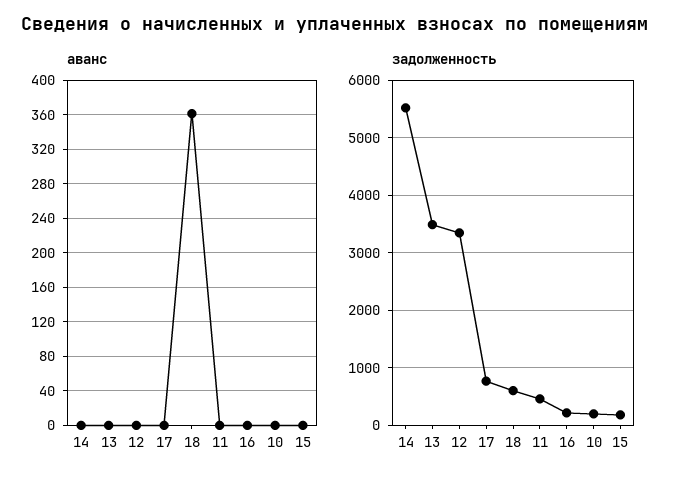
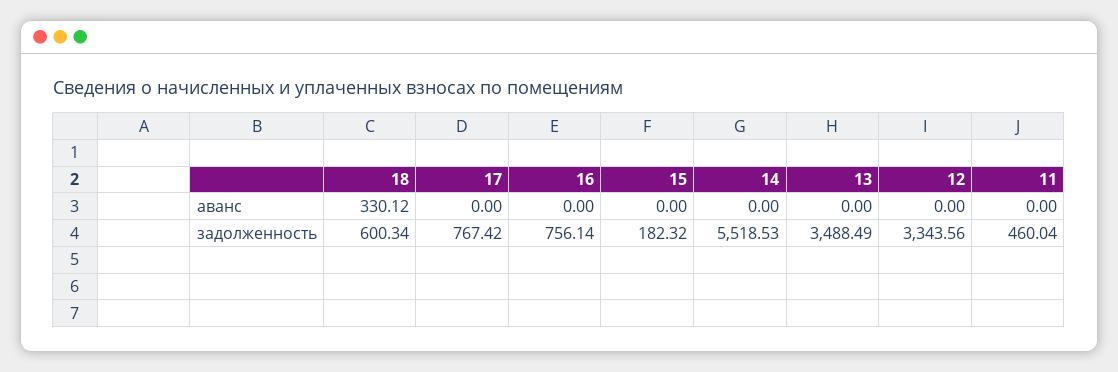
  {
    "аванс": {
      "14": 0,
      "13": 0,
      "12": 0,
      "17": 0,
-     "18": 360,
+     "18": 330.12,
      "11": 0,
      "16": 0,
-     "10": 0,
      "15": 0
    },
    "задолженность": {
      "14": 5518.53,
      "13": 3488.49,
      "12": 3343.56,
      "17": 767.42,
      "18": 600.34,
      "11": 460.04,
-     "16": 200,
+     "16": 756.14,
-     "10": 200,
      "15": 182.32
    }
  }

